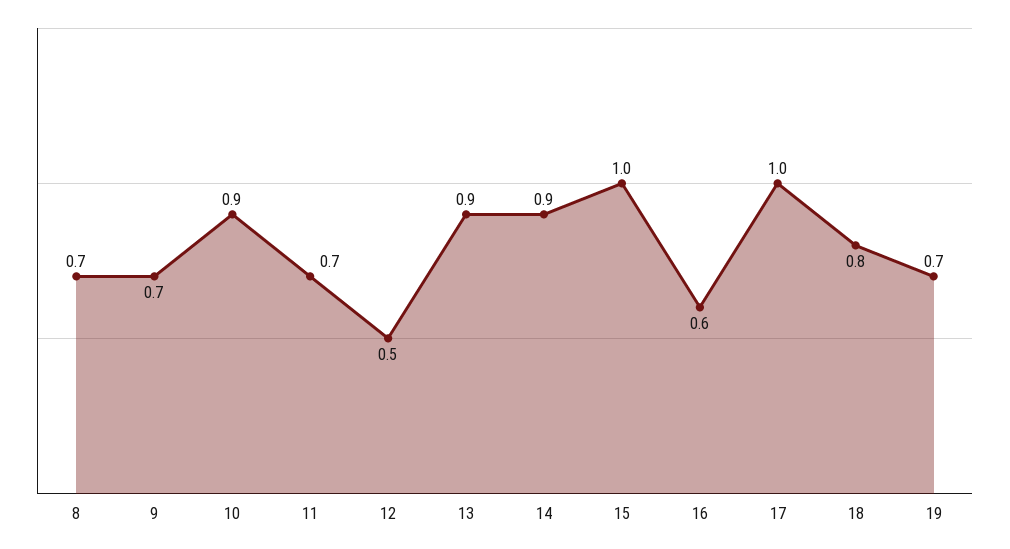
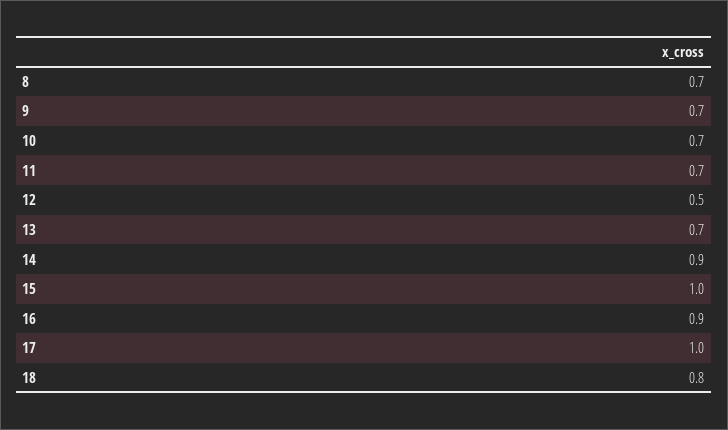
  {
    "8": 0.7,
    "9": 0.7,
-   "10": 0.9,
+   "10": 0.7,
    "11": 0.7,
    "12": 0.5,
-   "13": 0.9,
+   "13": 0.7,
    "14": 0.9,
    "15": 1,
-   "16": 0.6,
+   "16": 0.9,
    "17": 1,
-   "18": 0.8,
+   "18": 0.8
-   "19": 0.7
  }

